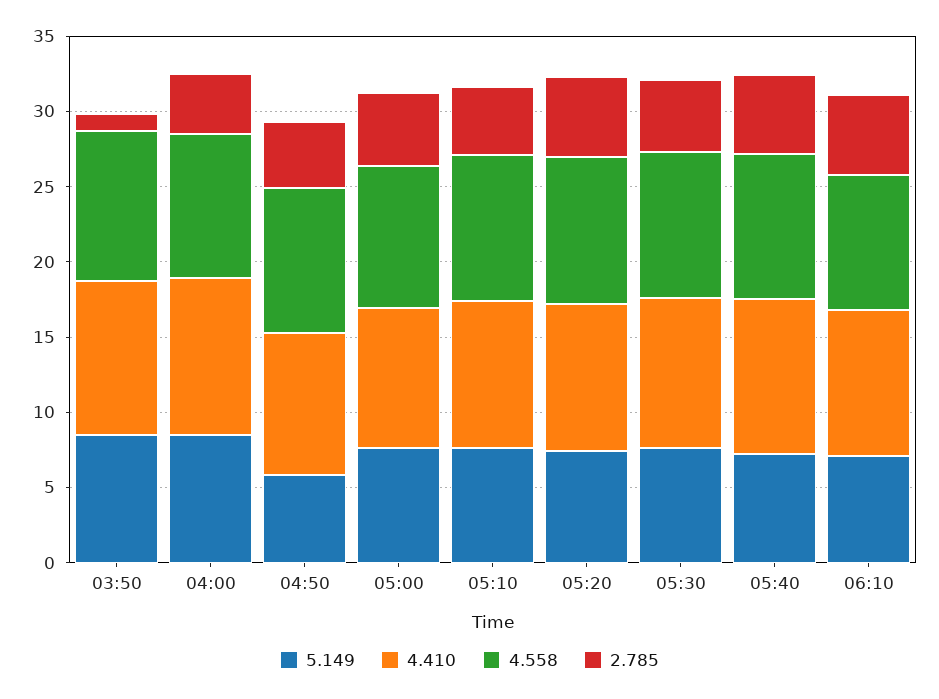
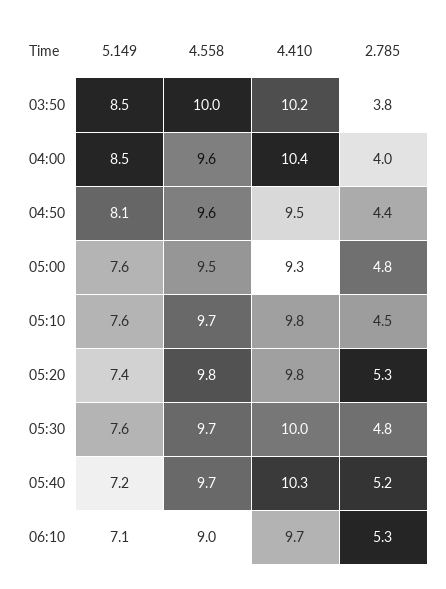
  {
    "5.149": {
      "03:50": 8.5,
      "04:00": 8.5,
-     "04:50": 6,
+     "04:50": 8.1,
      "05:00": 7.6,
      "05:10": 7.6,
      "05:20": 7.4,
      "05:30": 7.6,
      "05:40": 7.2,
      "06:10": 7.1
    },
    "4.410": {
      "03:50": 10.2,
      "04:00": 10.4,
      "04:50": 9.5,
      "05:00": 9.3,
      "05:10": 9.8,
      "05:20": 9.8,
      "05:30": 10,
      "05:40": 10.3,
      "06:10": 9.7
    },
    "4.558": {
      "03:50": 10,
      "04:00": 9.6,
      "04:50": 9.6,
      "05:00": 9.5,
      "05:10": 9.7,
      "05:20": 9.8,
      "05:30": 9.7,
      "05:40": 9.7,
      "06:10": 9
    },
    "2.785": {
-     "03:50": 1,
+     "03:50": 3.8,
      "04:00": 4,
      "04:50": 4.4,
      "05:00": 4.8,
      "05:10": 4.5,
      "05:20": 5.3,
      "05:30": 4.8,
      "05:40": 5.2,
      "06:10": 5.3
    }
  }

